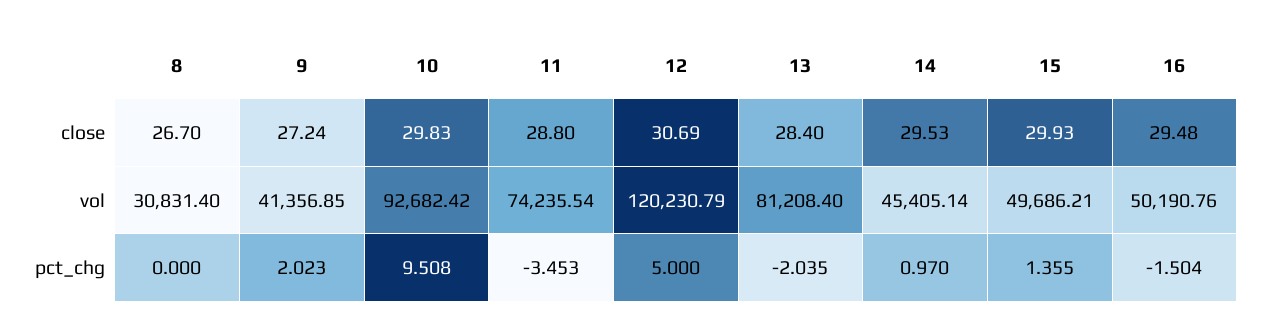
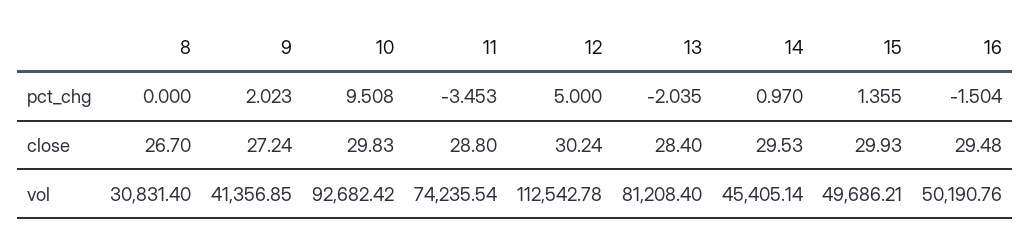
  {
    "8": {
      "close": 26.7,
      "vol": 30831.4,
      "pct_chg": 0
    },
    "9": {
      "close": 27.24,
      "vol": 41356.85,
      "pct_chg": 2.023
    },
    "10": {
      "close": 29.83,
      "vol": 92682.42,
      "pct_chg": 9.508
    },
    "11": {
      "close": 28.8,
      "vol": 74235.54,
      "pct_chg": -3.453
    },
    "12": {
-     "close": 30.69,
+     "close": 30.24,
-     "vol": 120230.79,
+     "vol": 112542.78,
      "pct_chg": 5
    },
    "13": {
      "close": 28.4,
      "vol": 81208.4,
      "pct_chg": -2.035
    },
    "14": {
      "close": 29.53,
      "vol": 45405.14,
      "pct_chg": 0.97
    },
    "15": {
      "close": 29.93,
      "vol": 49686.21,
      "pct_chg": 1.355
    },
    "16": {
      "close": 29.48,
      "vol": 50190.76,
      "pct_chg": -1.504
    }
  }

